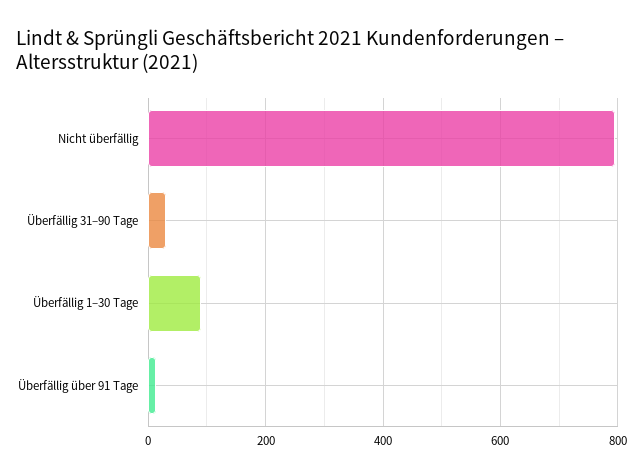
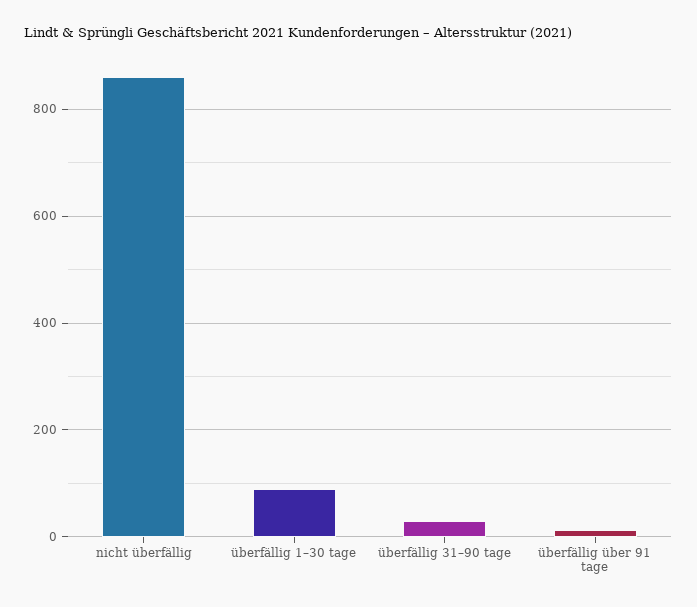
  {
-   "Nicht überfällig": 800,
+   "Nicht überfällig": 860,
    "Überfällig 31–90 Tage": 40,
    "Überfällig 1–30 Tage": 80,
    "Überfällig über 91 Tage": 20
  }

